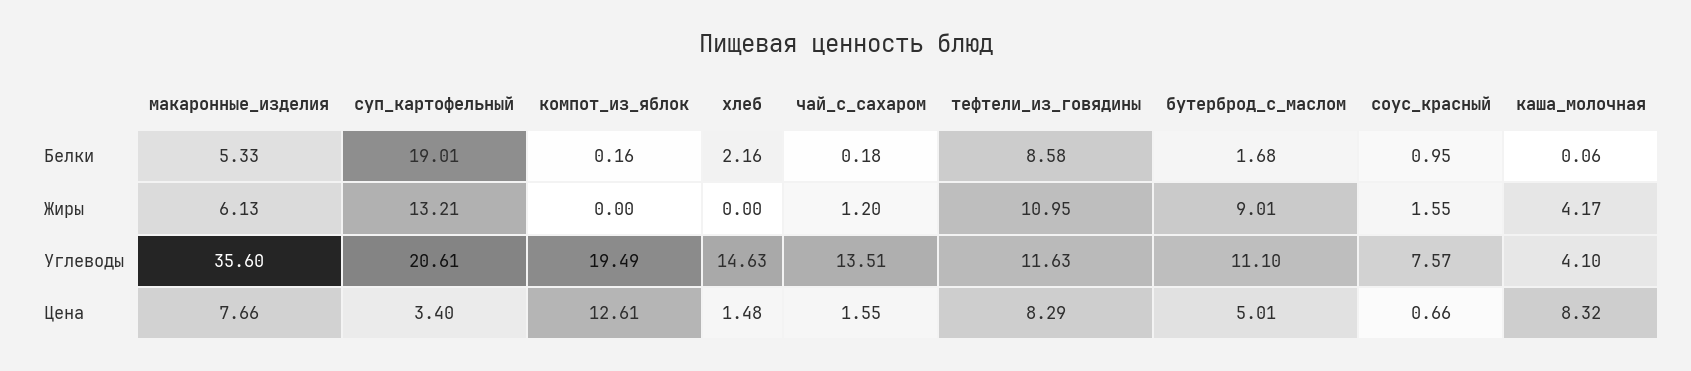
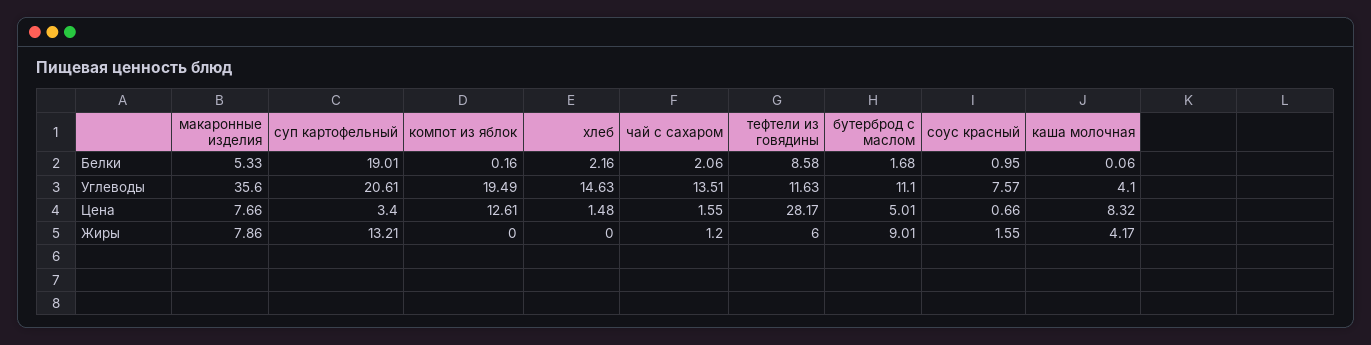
  {
    "макаронные_изделия": {
      "Белки": 5.33,
-     "Жиры": 6.13,
+     "Жиры": 7.86,
      "Углеводы": 35.6,
      "Цена": 7.66
    },
    "суп_картофельный": {
      "Белки": 19.01,
      "Жиры": 13.21,
      "Углеводы": 20.61,
      "Цена": 3.4
    },
    "компот_из_яблок": {
      "Белки": 0.16,
      "Жиры": 0,
      "Углеводы": 19.49,
      "Цена": 12.61
    },
    "хлеб": {
      "Белки": 2.16,
      "Жиры": 0,
      "Углеводы": 14.63,
      "Цена": 1.48
    },
    "чай_с_сахаром": {
-     "Белки": 0.18,
+     "Белки": 2.06,
      "Жиры": 1.2,
      "Углеводы": 13.51,
      "Цена": 1.55
    },
    "тефтели_из_говядины": {
      "Белки": 8.58,
-     "Жиры": 10.95,
+     "Жиры": 6,
      "Углеводы": 11.63,
-     "Цена": 8.29
+     "Цена": 28.17
    },
    "бутерброд_с_маслом": {
      "Белки": 1.68,
      "Жиры": 9.01,
      "Углеводы": 11.1,
      "Цена": 5.01
    },
    "соус_красный": {
      "Белки": 0.95,
      "Жиры": 1.55,
      "Углеводы": 7.57,
      "Цена": 0.66
    },
    "каша_молочная": {
      "Белки": 0.06,
      "Жиры": 4.17,
      "Углеводы": 4.1,
      "Цена": 8.32
    }
  }

